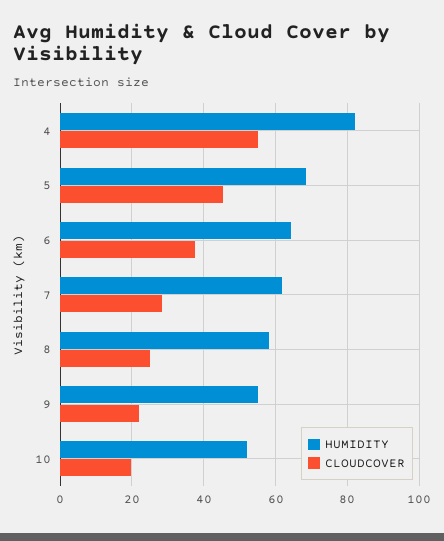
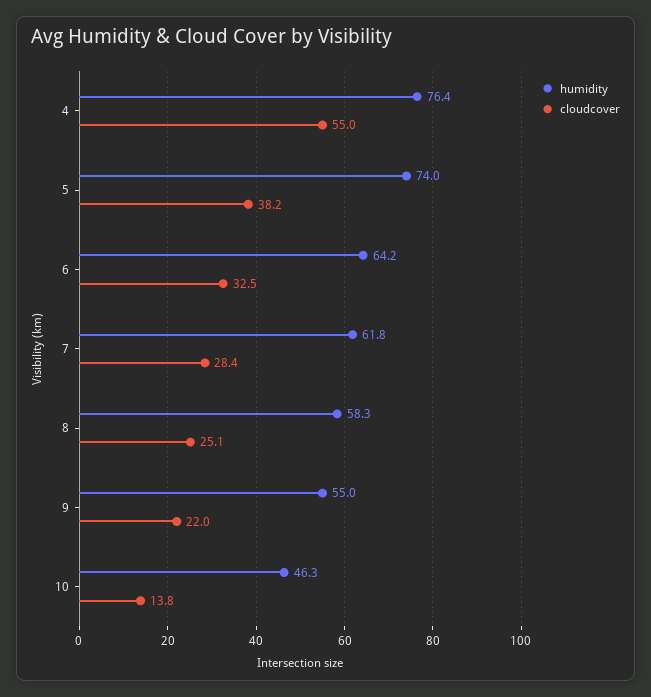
  {
    "HUMIDITY": {
-     "4": 82,
+     "4": 76.4,
-     "5": 68,
+     "5": 74,
      "6": 64.2,
      "7": 61.8,
      "8": 58.3,
      "9": 55,
-     "10": 52
+     "10": 46.3
    },
    "CLOUDCOVER": {
      "4": 55,
-     "5": 46,
+     "5": 38.2,
-     "6": 38,
+     "6": 32.5,
      "7": 28.4,
      "8": 25.1,
      "9": 22,
-     "10": 20
+     "10": 13.8
    }
  }

